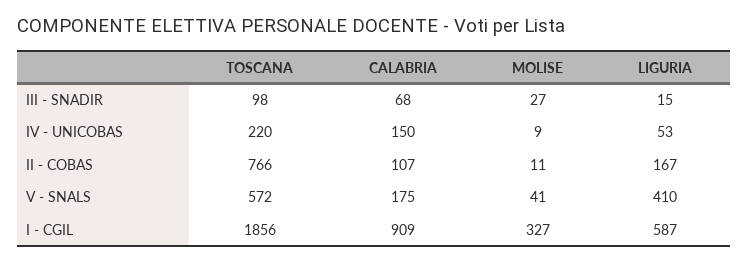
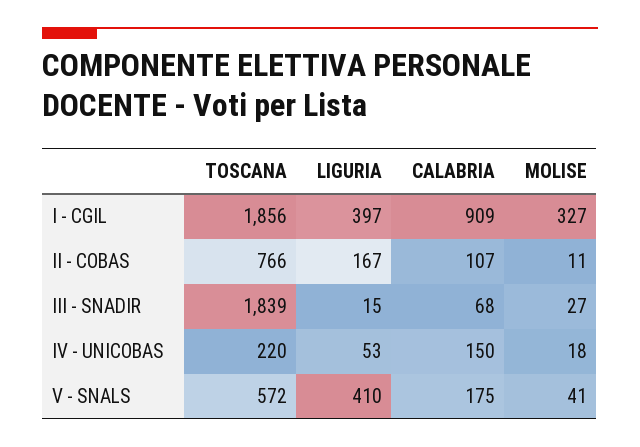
  {
    "TOSCANA": {
-     "III - SNADIR": 98,
+     "III - SNADIR": 1839,
      "IV - UNICOBAS": 220,
      "II - COBAS": 766,
      "V - SNALS": 572,
      "I - CGIL": 1856
    },
    "CALABRIA": {
      "III - SNADIR": 68,
      "IV - UNICOBAS": 150,
      "II - COBAS": 107,
      "V - SNALS": 175,
      "I - CGIL": 909
    },
    "MOLISE": {
      "III - SNADIR": 27,
-     "IV - UNICOBAS": 9,
+     "IV - UNICOBAS": 18,
      "II - COBAS": 11,
      "V - SNALS": 41,
      "I - CGIL": 327
    },
    "LIGURIA": {
      "III - SNADIR": 15,
      "IV - UNICOBAS": 53,
      "II - COBAS": 167,
      "V - SNALS": 410,
-     "I - CGIL": 587
+     "I - CGIL": 397
    }
  }

